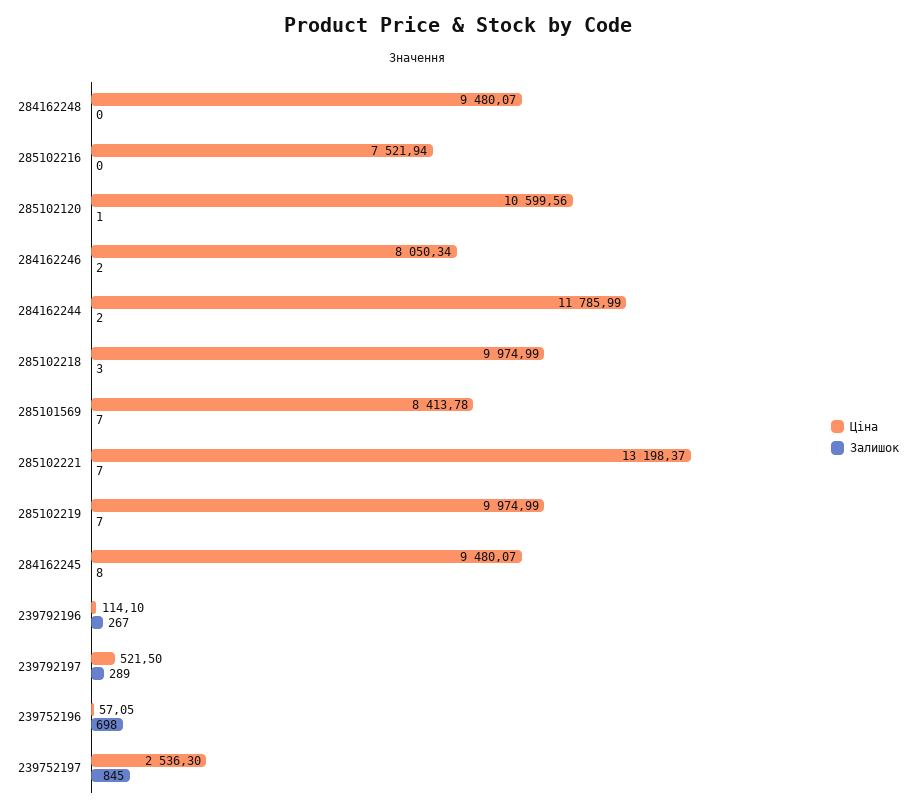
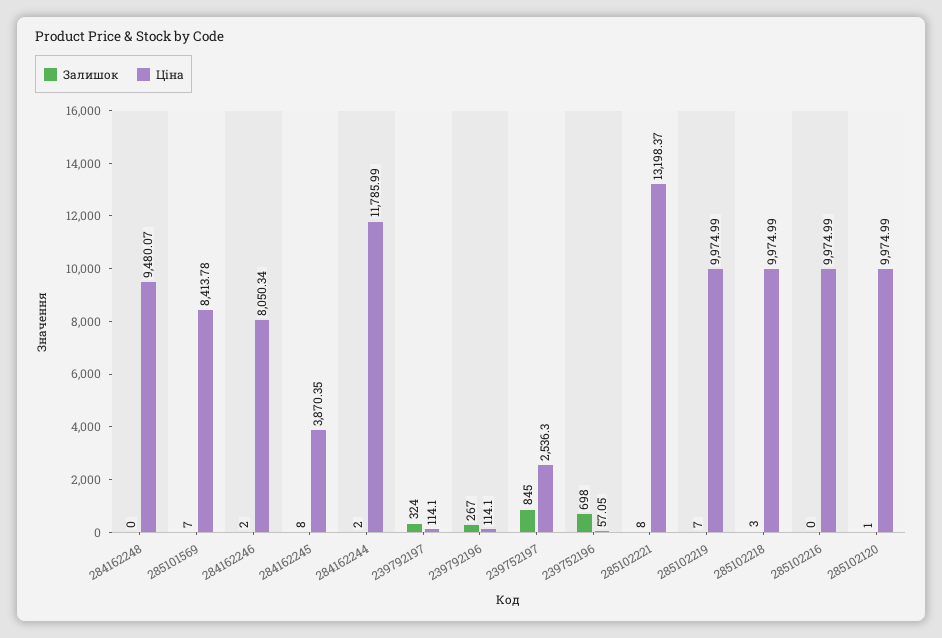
  {
    "Ціна": {
      "284162248": 9480.07,
-     "285102216": 7521.94,
+     "285102216": 9974.99,
-     "285102120": 10599.56,
+     "285102120": 9974.99,
      "284162246": 8050.34,
      "284162244": 11785.99,
      "285102218": 9974.99,
      "285101569": 8413.78,
      "285102221": 13198.37,
      "285102219": 9974.99,
-     "284162245": 9480.07,
+     "284162245": 3870.35,
      "239792196": 114.1,
-     "239792197": 521.5,
+     "239792197": 114.1,
      "239752196": 57.05,
      "239752197": 2536.3
    },
    "Залишок": {
      "284162248": 0,
      "285102216": 0,
      "285102120": 1,
      "284162246": 2,
      "284162244": 2,
      "285102218": 3,
      "285101569": 7,
-     "285102221": 7,
+     "285102221": 8,
      "285102219": 7,
      "284162245": 8,
      "239792196": 267,
-     "239792197": 289,
+     "239792197": 324,
      "239752196": 698,
      "239752197": 845
    }
  }

